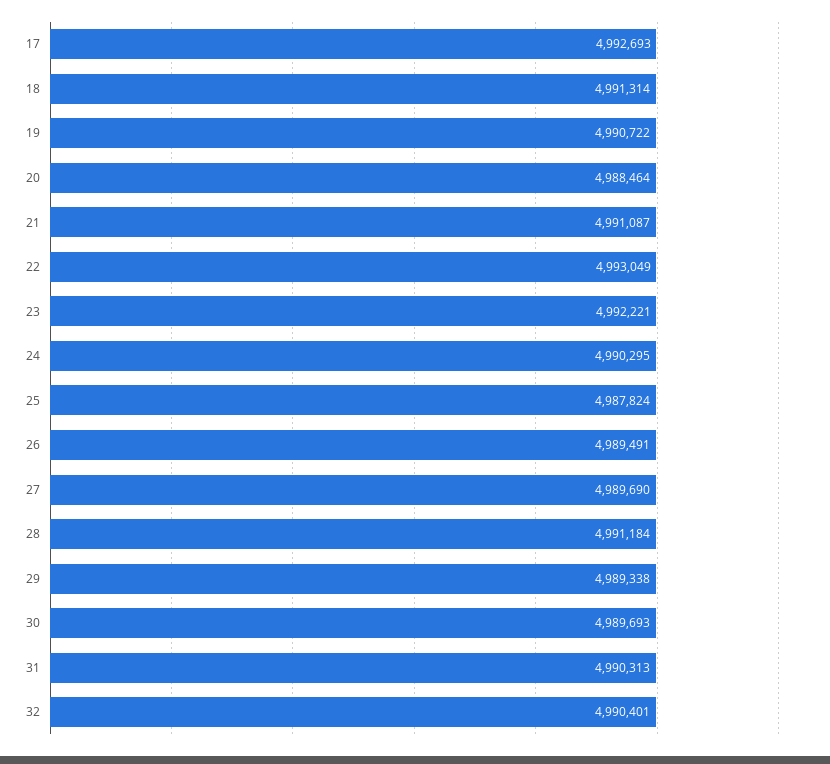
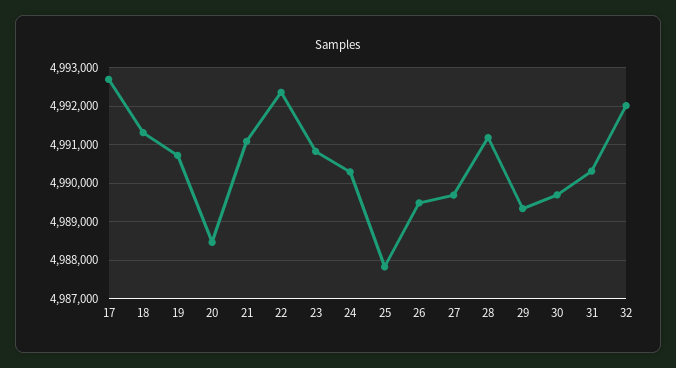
  {
    "17": 4992693,
    "18": 4991314,
    "19": 4990722,
    "20": 4988464,
    "21": 4991087,
-   "22": 4993049,
+   "22": 4992400,
-   "23": 4992221,
+   "23": 4990800,
    "24": 4990295,
    "25": 4987824,
    "26": 4989491,
    "27": 4989690,
    "28": 4991184,
    "29": 4989338,
    "30": 4989693,
    "31": 4990313,
-   "32": 4990401
+   "32": 4992000
  }

